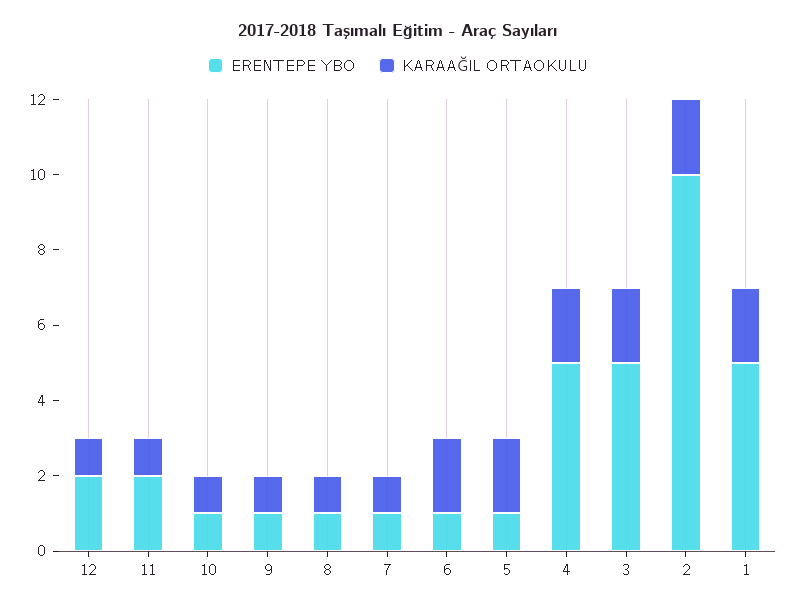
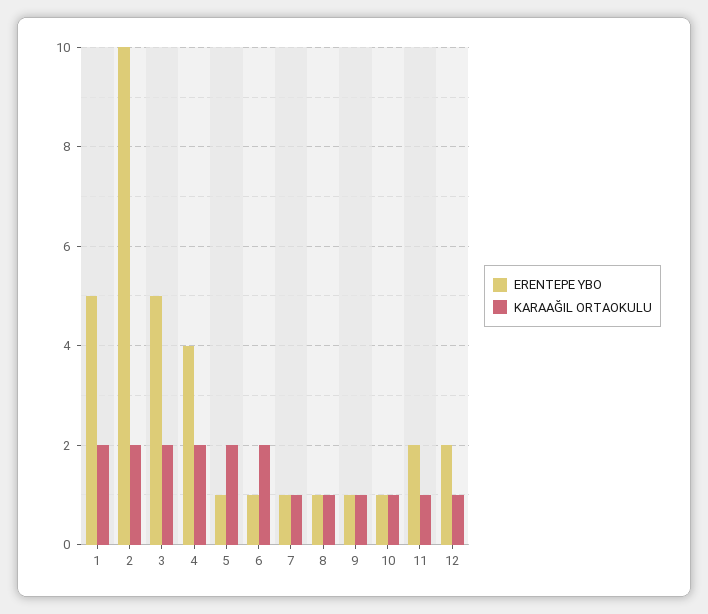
  {
    "ERENTEPE YBO": {
      "12": 2,
      "11": 2,
      "10": 1,
      "9": 1,
      "8": 1,
      "7": 1,
      "6": 1,
      "5": 1,
-     "4": 5,
+     "4": 4,
      "3": 5,
      "2": 10,
      "1": 5
    },
    "KARAAĞIL ORTAOKULU": {
      "12": 1,
      "11": 1,
      "10": 1,
      "9": 1,
      "8": 1,
      "7": 1,
      "6": 2,
      "5": 2,
      "4": 2,
      "3": 2,
      "2": 2,
      "1": 2
    }
  }

